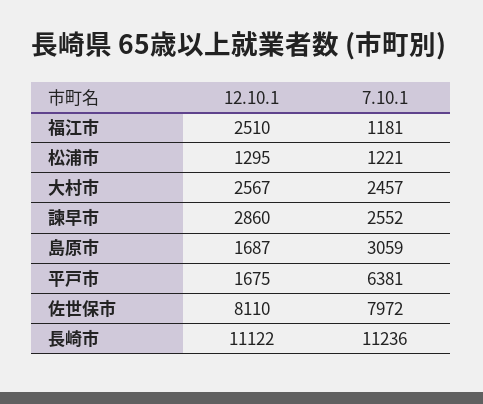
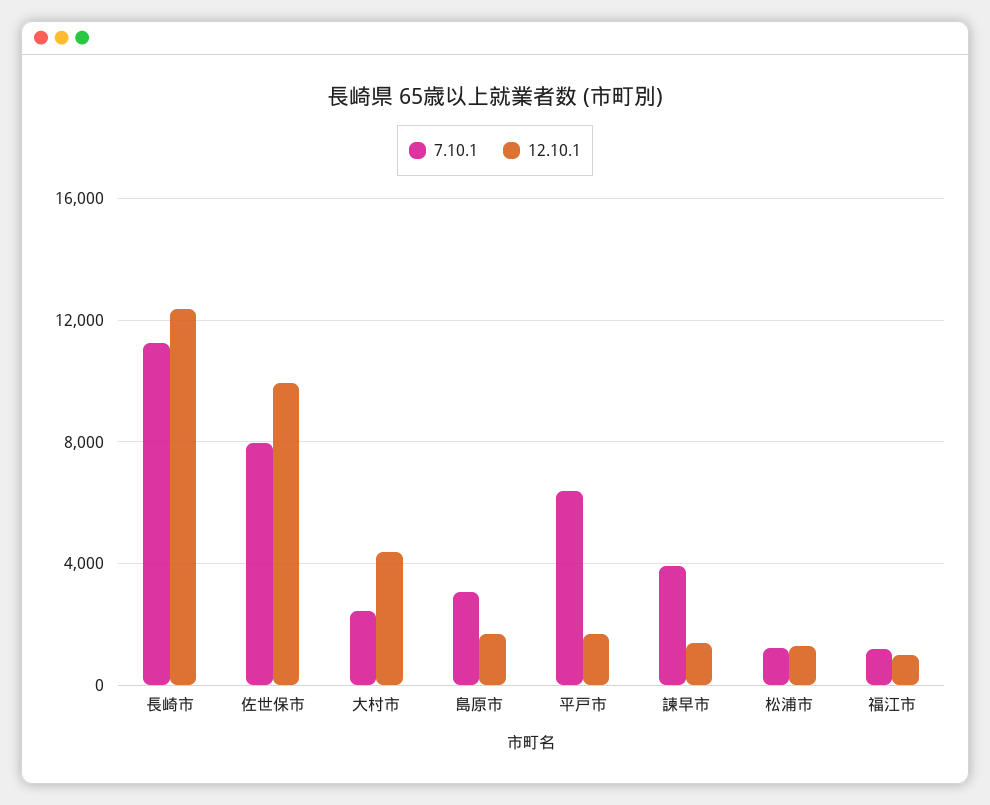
  {
    "12.10.1": {
-     "福江市": 2510,
+     "福江市": 1000,
      "松浦市": 1295,
-     "大村市": 2567,
+     "大村市": 4500,
-     "諫早市": 2860,
+     "諫早市": 1500,
      "島原市": 1687,
      "平戸市": 1675,
-     "佐世保市": 8110,
+     "佐世保市": 10000,
-     "長崎市": 11122
+     "長崎市": 12500
    },
    "7.10.1": {
      "福江市": 1181,
      "松浦市": 1221,
      "大村市": 2457,
-     "諫早市": 2552,
+     "諫早市": 4000,
      "島原市": 3059,
      "平戸市": 6381,
      "佐世保市": 7972,
      "長崎市": 11236
    }
  }

